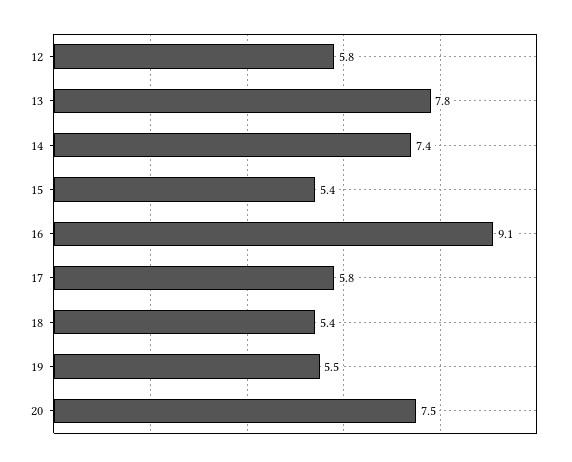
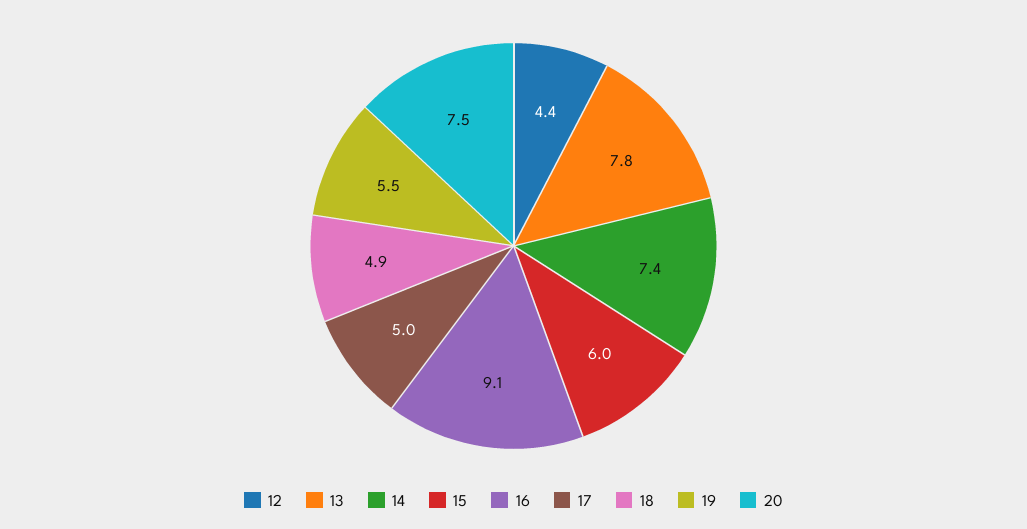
  {
-   "12": 5.8,
+   "12": 4.4,
    "13": 7.8,
    "14": 7.4,
-   "15": 5.4,
+   "15": 6,
    "16": 9.1,
-   "17": 5.8,
+   "17": 5,
-   "18": 5.4,
+   "18": 4.9,
    "19": 5.5,
    "20": 7.5
  }

